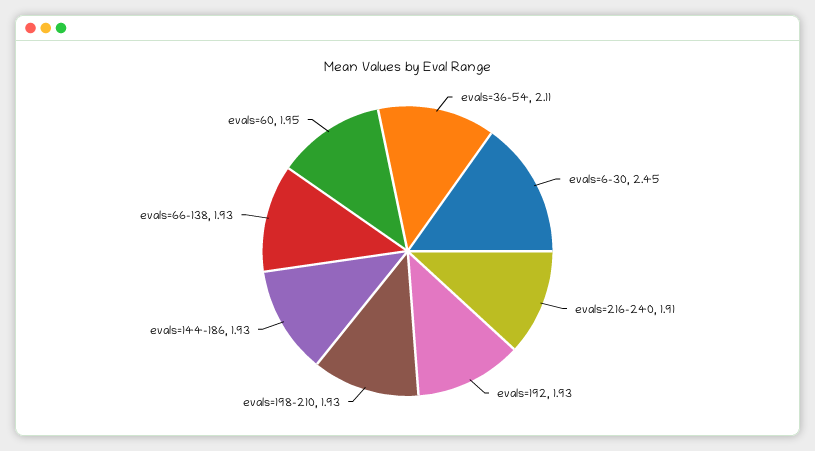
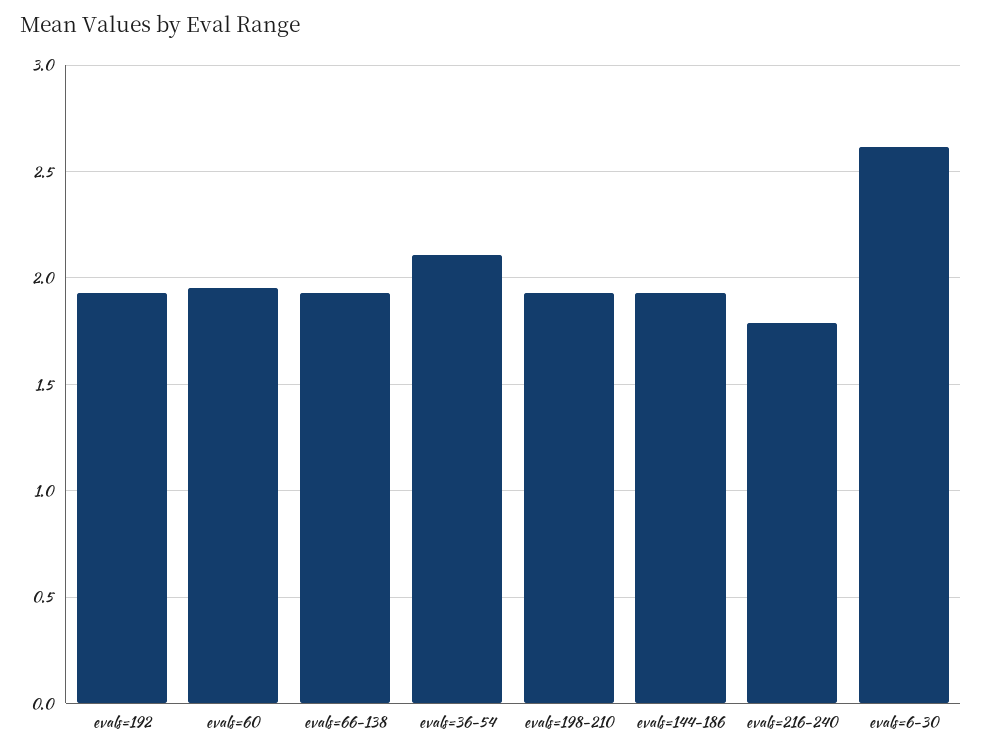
  {
    "evals=36-54": 2.11,
-   "evals=6-30": 2.45,
+   "evals=6-30": 2.6,
-   "evals=216-240": 1.91,
+   "evals=216-240": 1.8,
    "evals=192": 1.93,
    "evals=198-210": 1.93,
    "evals=144-186": 1.93,
    "evals=66-138": 1.93,
    "evals=60": 1.95
  }

